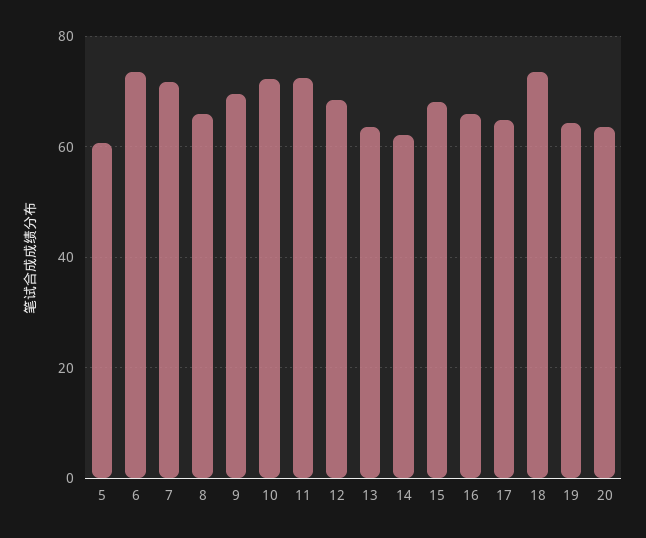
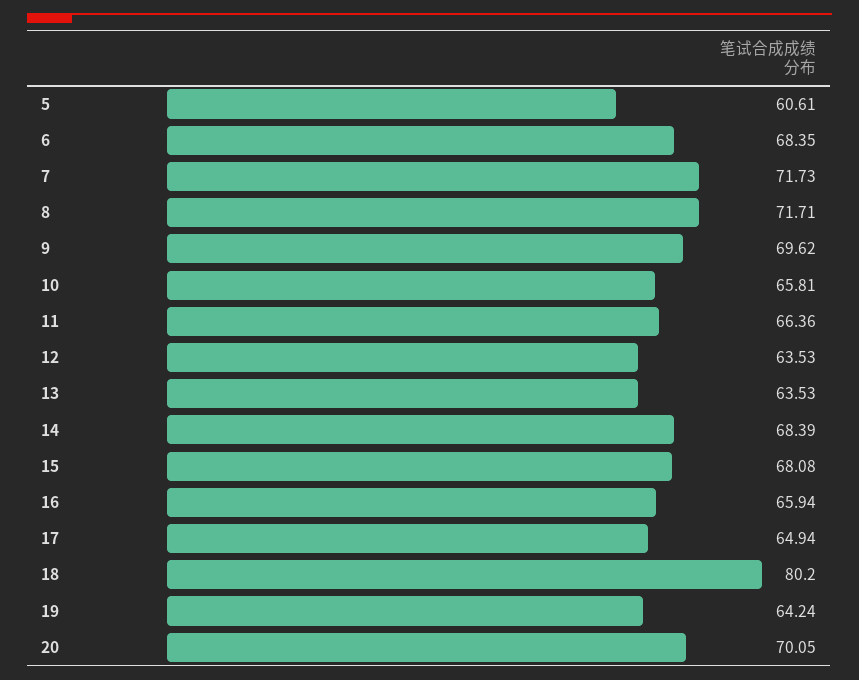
  {
    "5": 60.61,
-   "6": 74,
+   "6": 68.35,
    "7": 71.73,
-   "8": 66,
+   "8": 71.71,
    "9": 69.62,
-   "10": 72,
+   "10": 65.81,
-   "11": 72,
+   "11": 66.36,
-   "12": 68,
+   "12": 63.53,
    "13": 63.53,
-   "14": 62,
+   "14": 68.39,
    "15": 68.08,
    "16": 65.94,
    "17": 64.94,
-   "18": 74,
+   "18": 80.2,
    "19": 64.24,
-   "20": 64
+   "20": 70.05
  }

